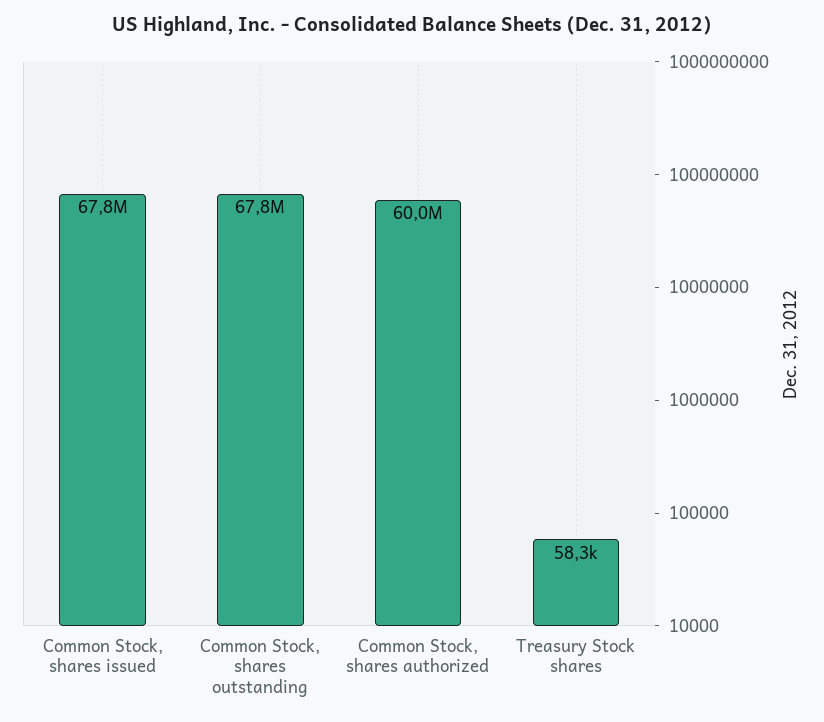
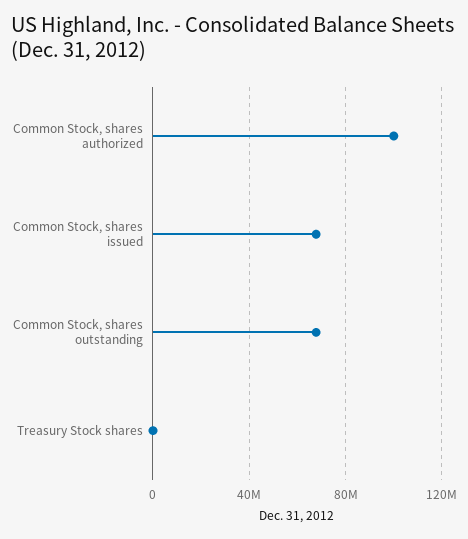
  {
    "Common Stock, shares issued": 67800000,
    "Common Stock, shares outstanding": 67800000,
-   "Common Stock, shares authorized": 60000000,
+   "Common Stock, shares authorized": 100000000,
    "Treasury Stock shares": 58300
  }

